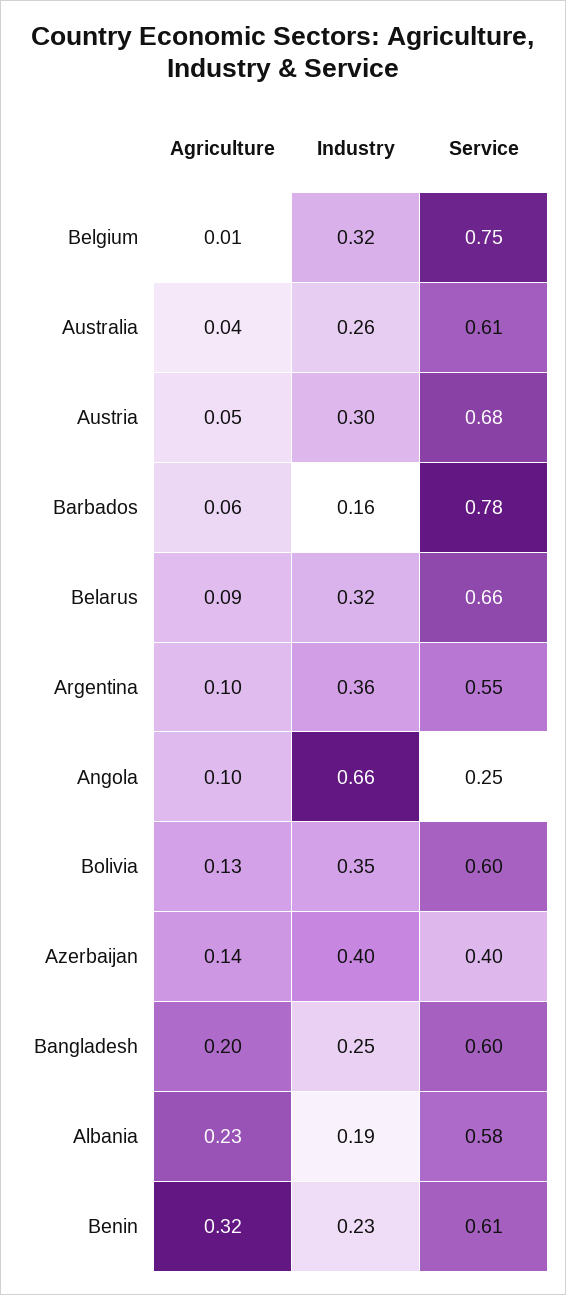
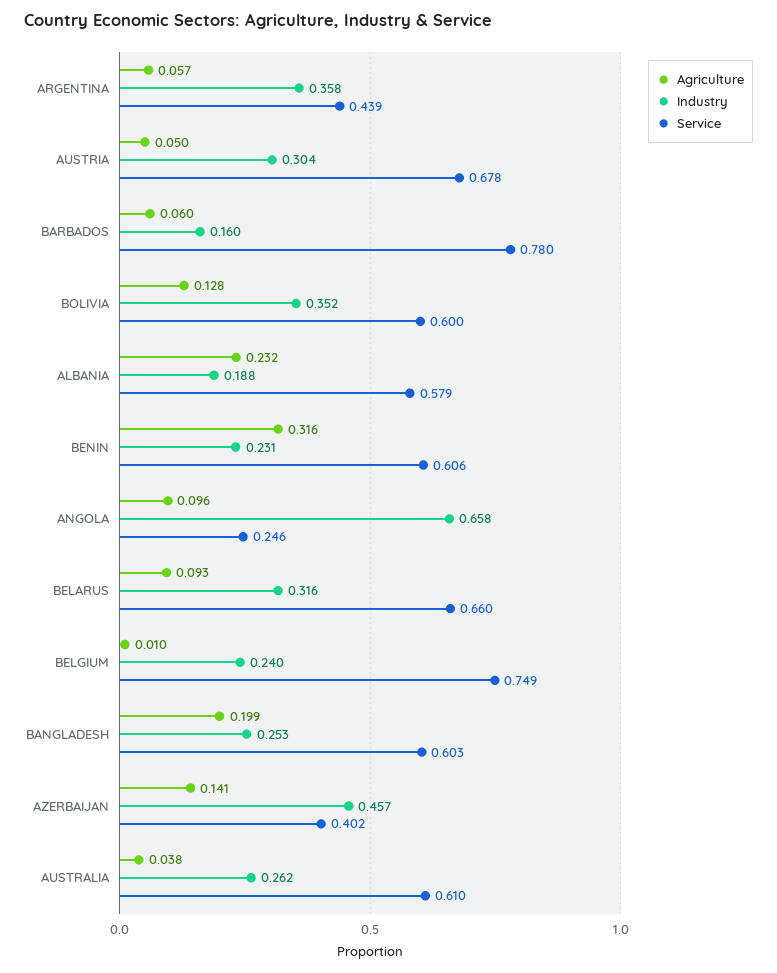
  {
    "Agriculture": {
      "Belgium": 0.01,
      "Australia": 0.038,
      "Austria": 0.05,
      "Barbados": 0.06,
      "Belarus": 0.093,
-     "Argentina": 0.1,
+     "Argentina": 0.057,
      "Angola": 0.096,
      "Bolivia": 0.128,
      "Azerbaijan": 0.141,
      "Bangladesh": 0.199,
      "Albania": 0.232,
      "Benin": 0.316
    },
    "Industry": {
-     "Belgium": 0.32,
+     "Belgium": 0.24,
      "Australia": 0.262,
      "Austria": 0.304,
      "Barbados": 0.16,
      "Belarus": 0.316,
      "Argentina": 0.358,
      "Angola": 0.658,
      "Bolivia": 0.352,
-     "Azerbaijan": 0.4,
+     "Azerbaijan": 0.457,
      "Bangladesh": 0.253,
      "Albania": 0.188,
      "Benin": 0.231
    },
    "Service": {
      "Belgium": 0.749,
      "Australia": 0.61,
      "Austria": 0.678,
      "Barbados": 0.78,
      "Belarus": 0.66,
-     "Argentina": 0.55,
+     "Argentina": 0.439,
      "Angola": 0.246,
      "Bolivia": 0.6,
      "Azerbaijan": 0.402,
      "Bangladesh": 0.603,
      "Albania": 0.579,
      "Benin": 0.606
    }
  }

